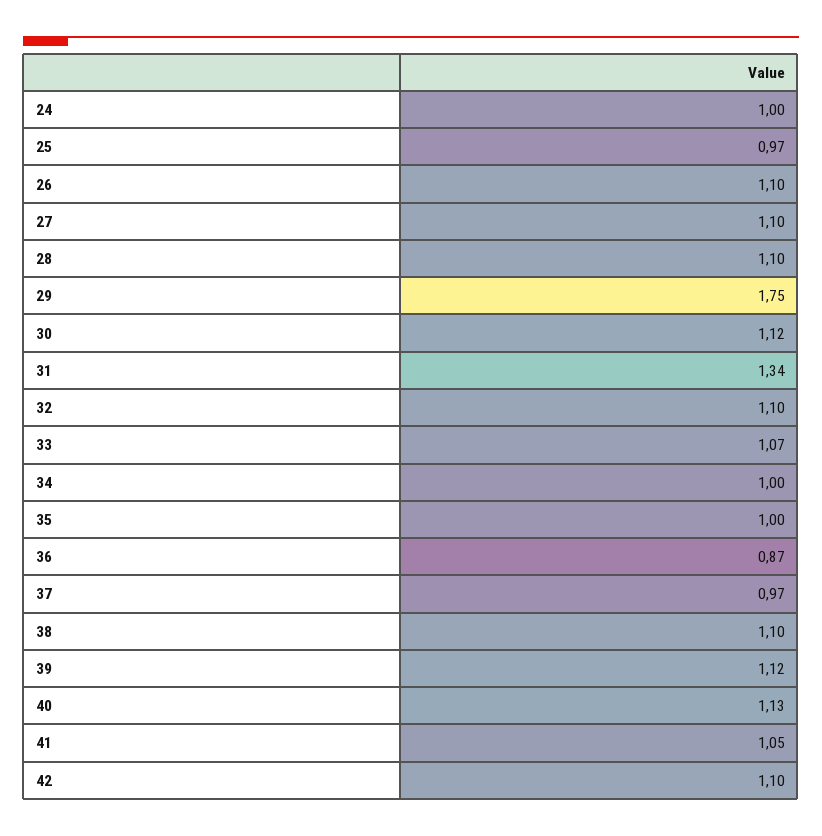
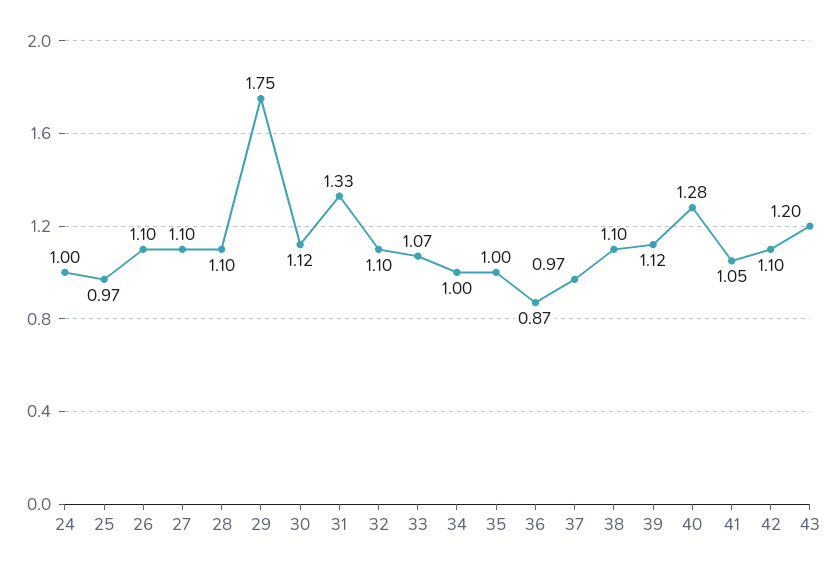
  {
    "24": 1,
    "25": 0.97,
    "26": 1.1,
    "27": 1.1,
    "28": 1.1,
    "29": 1.75,
    "30": 1.12,
-   "31": 1.34,
+   "31": 1.33,
    "32": 1.1,
    "33": 1.07,
    "34": 1,
    "35": 1,
    "36": 0.87,
    "37": 0.97,
    "38": 1.1,
    "39": 1.12,
-   "40": 1.13,
+   "40": 1.28,
    "41": 1.05,
-   "42": 1.1
+   "42": 1.1,
+   "43": 1.2
  }

